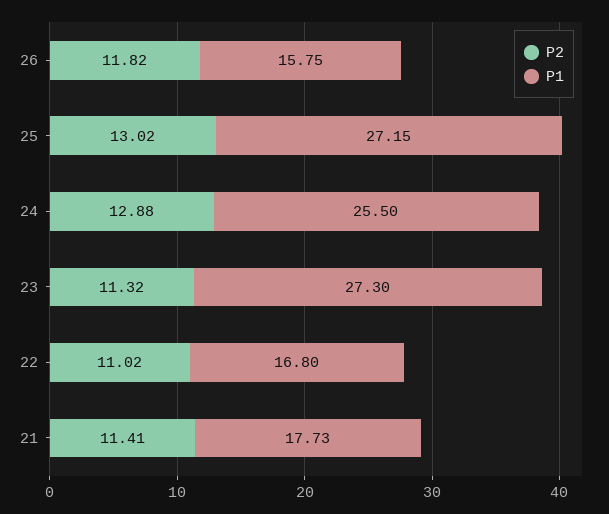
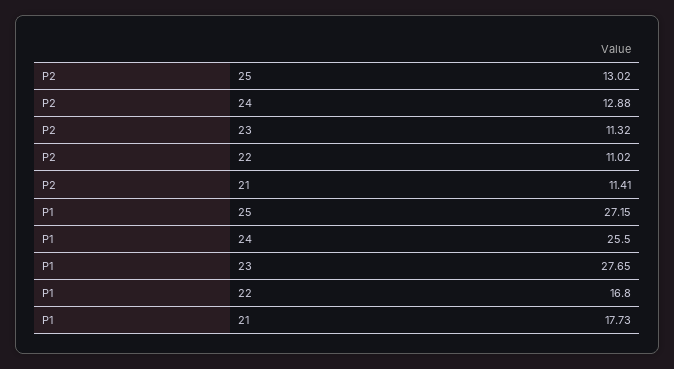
  {
    "P2": {
-     "26": 11.82,
      "25": 13.02,
      "24": 12.88,
      "23": 11.32,
      "22": 11.02,
      "21": 11.41
    },
    "P1": {
-     "26": 15.75,
      "25": 27.15,
      "24": 25.5,
-     "23": 27.3,
+     "23": 27.65,
      "22": 16.8,
      "21": 17.73
    }
  }

